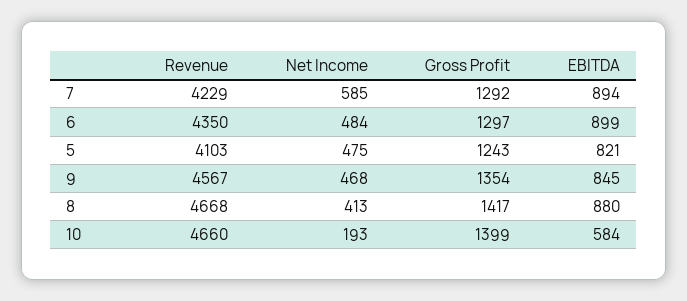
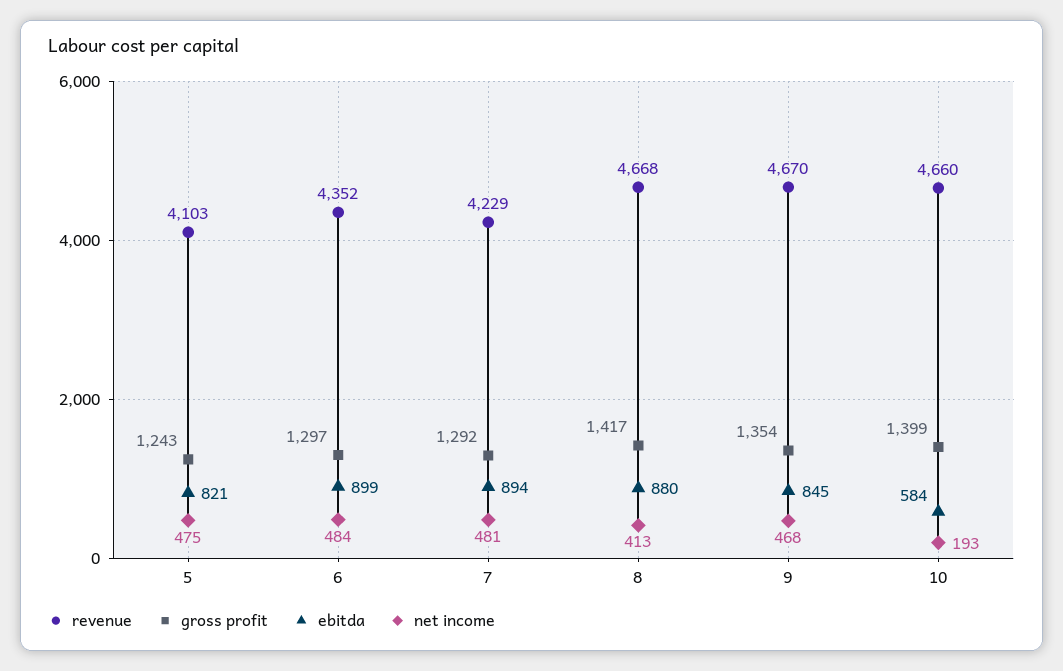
  {
    "Revenue": {
      "7": 4229,
-     "6": 4350,
+     "6": 4352,
      "5": 4103,
-     "9": 4567,
+     "9": 4670,
      "8": 4668,
      "10": 4660
    },
    "Net Income": {
-     "7": 585,
+     "7": 481,
      "6": 484,
      "5": 475,
      "9": 468,
      "8": 413,
      "10": 193
    },
    "Gross Profit": {
      "7": 1292,
      "6": 1297,
      "5": 1243,
      "9": 1354,
      "8": 1417,
      "10": 1399
    },
    "EBITDA": {
      "7": 894,
      "6": 899,
      "5": 821,
      "9": 845,
      "8": 880,
      "10": 584
    }
  }

